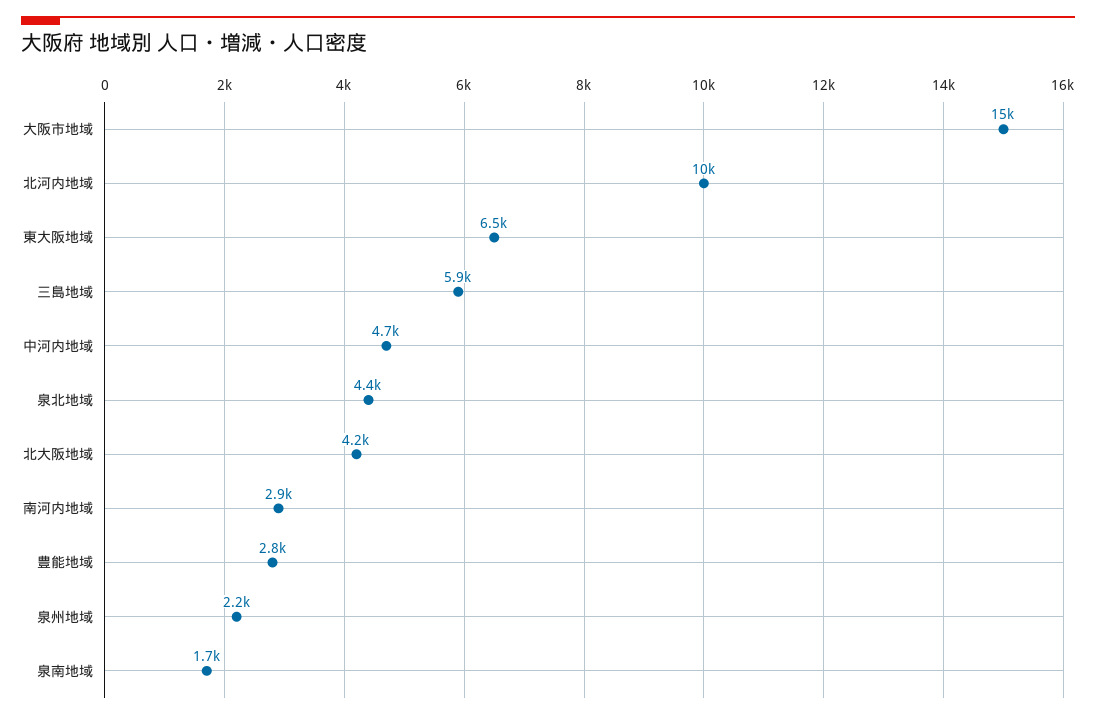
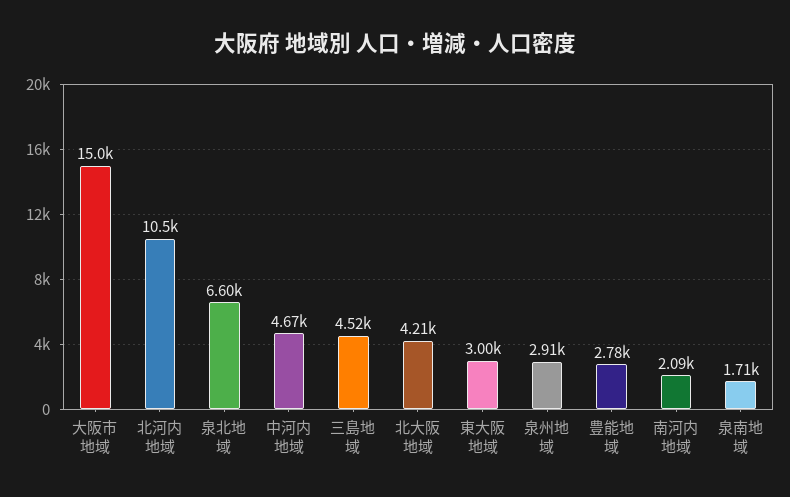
  {
    "大阪市地域": 15000,
    "北河内地域": 10500,
-   "東大阪地域": 6500,
+   "東大阪地域": 3000,
-   "三島地域": 5900,
+   "三島地域": 4520,
    "中河内地域": 4670,
-   "泉北地域": 4400,
+   "泉北地域": 6600,
    "北大阪地域": 4210,
-   "南河内地域": 2900,
+   "南河内地域": 2090,
    "豊能地域": 2780,
-   "泉州地域": 2200,
+   "泉州地域": 2910,
    "泉南地域": 1710
  }

